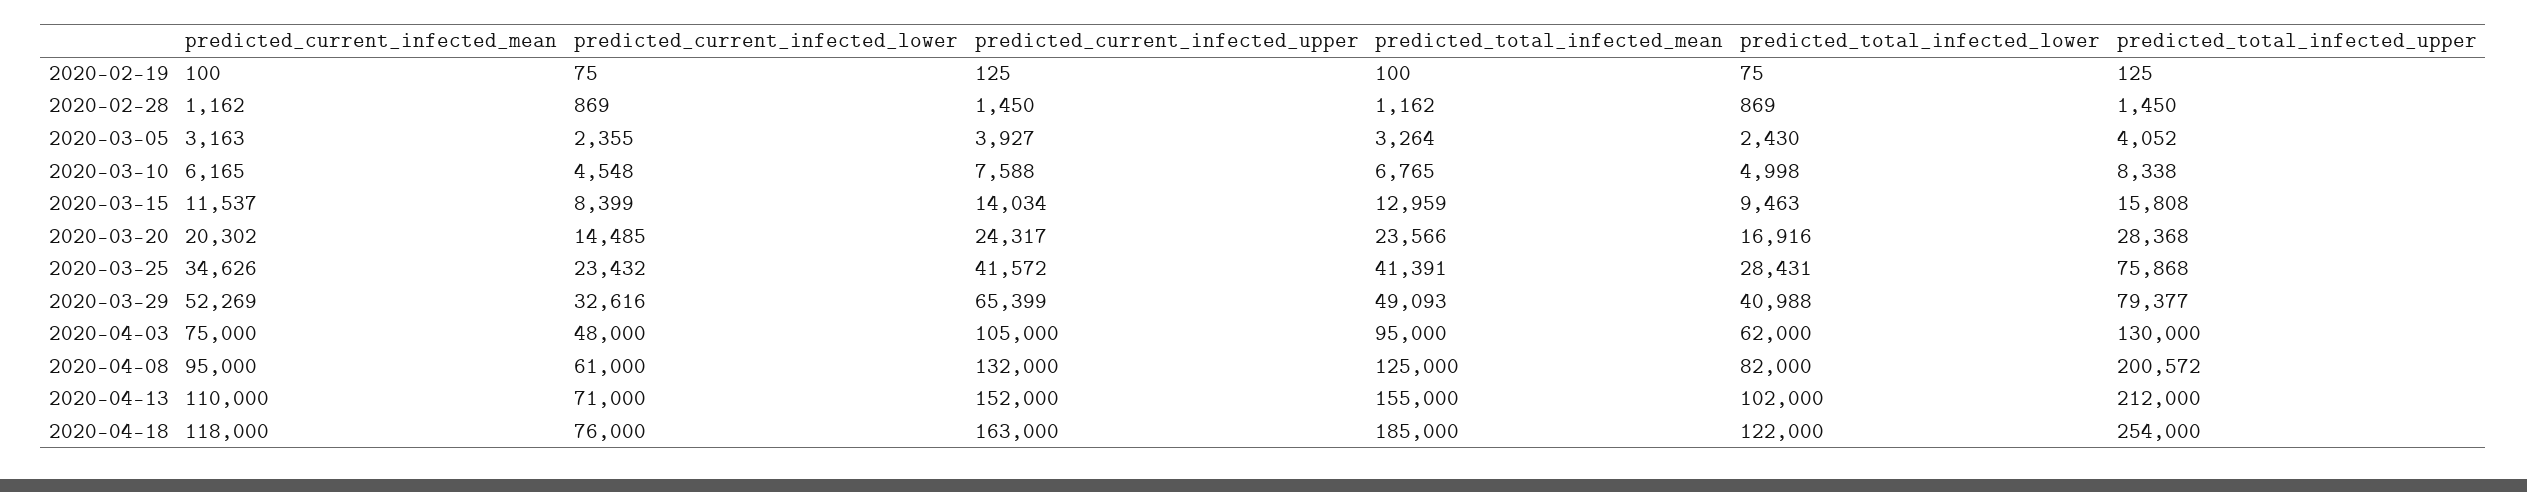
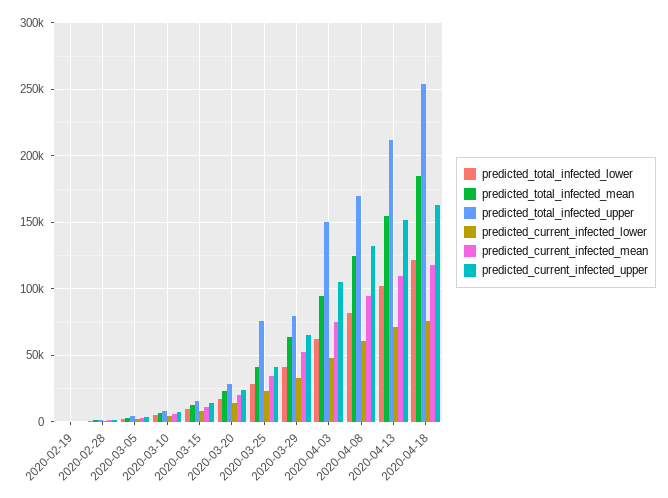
  {
    "predicted_current_infected_mean": {
      "2020-02-19": 100,
      "2020-02-28": 1162,
      "2020-03-05": 3163,
      "2020-03-10": 6165,
      "2020-03-15": 11537,
      "2020-03-20": 20302,
      "2020-03-25": 34626,
      "2020-03-29": 52269,
      "2020-04-03": 75000,
      "2020-04-08": 95000,
      "2020-04-13": 110000,
      "2020-04-18": 118000
    },
    "predicted_current_infected_lower": {
      "2020-02-19": 75,
      "2020-02-28": 869,
      "2020-03-05": 2355,
      "2020-03-10": 4548,
      "2020-03-15": 8399,
      "2020-03-20": 14485,
      "2020-03-25": 23432,
      "2020-03-29": 32616,
      "2020-04-03": 48000,
      "2020-04-08": 61000,
      "2020-04-13": 71000,
      "2020-04-18": 76000
    },
    "predicted_current_infected_upper": {
      "2020-02-19": 125,
      "2020-02-28": 1450,
      "2020-03-05": 3927,
      "2020-03-10": 7588,
      "2020-03-15": 14034,
      "2020-03-20": 24317,
      "2020-03-25": 41572,
      "2020-03-29": 65399,
      "2020-04-03": 105000,
      "2020-04-08": 132000,
      "2020-04-13": 152000,
      "2020-04-18": 163000
    },
    "predicted_total_infected_mean": {
      "2020-02-19": 100,
      "2020-02-28": 1162,
      "2020-03-05": 3264,
      "2020-03-10": 6765,
      "2020-03-15": 12959,
      "2020-03-20": 23566,
      "2020-03-25": 41391,
-     "2020-03-29": 49093,
+     "2020-03-29": 65000,
      "2020-04-03": 95000,
      "2020-04-08": 125000,
      "2020-04-13": 155000,
      "2020-04-18": 185000
    },
    "predicted_total_infected_lower": {
      "2020-02-19": 75,
      "2020-02-28": 869,
      "2020-03-05": 2430,
      "2020-03-10": 4998,
      "2020-03-15": 9463,
      "2020-03-20": 16916,
      "2020-03-25": 28431,
      "2020-03-29": 40988,
      "2020-04-03": 62000,
      "2020-04-08": 82000,
      "2020-04-13": 102000,
      "2020-04-18": 122000
    },
    "predicted_total_infected_upper": {
      "2020-02-19": 125,
      "2020-02-28": 1450,
      "2020-03-05": 4052,
      "2020-03-10": 8338,
      "2020-03-15": 15808,
      "2020-03-20": 28368,
      "2020-03-25": 75868,
      "2020-03-29": 79377,
-     "2020-04-03": 130000,
+     "2020-04-03": 150000,
-     "2020-04-08": 200572,
+     "2020-04-08": 170000,
      "2020-04-13": 212000,
      "2020-04-18": 254000
    }
  }

